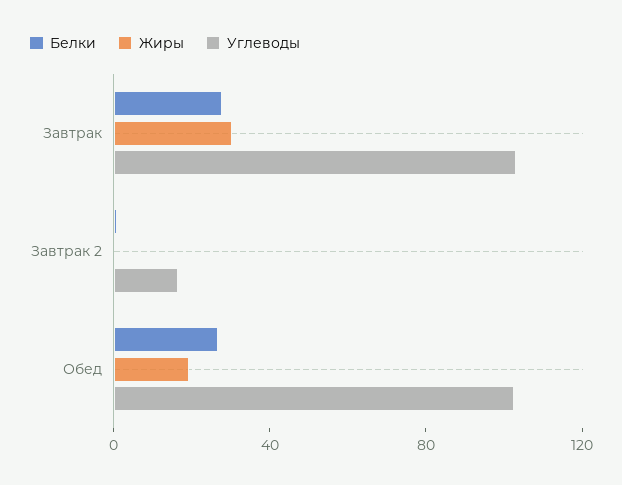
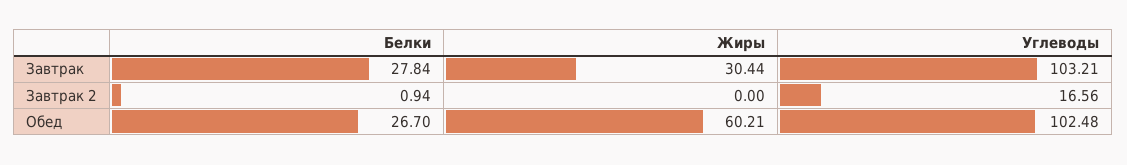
  {
    "Белки": {
      "Завтрак": 27.84,
      "Завтрак 2": 0.94,
      "Обед": 26.7
    },
    "Жиры": {
      "Завтрак": 30.44,
      "Завтрак 2": 0,
-     "Обед": 20
+     "Обед": 60.21
    },
    "Углеводы": {
      "Завтрак": 103.21,
      "Завтрак 2": 16.56,
      "Обед": 102.48
    }
  }

